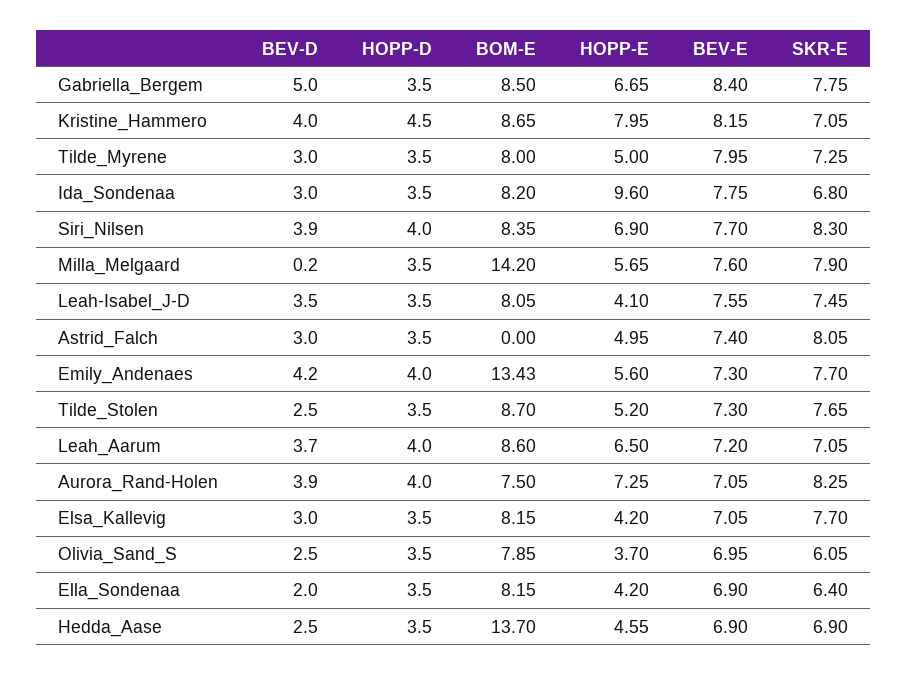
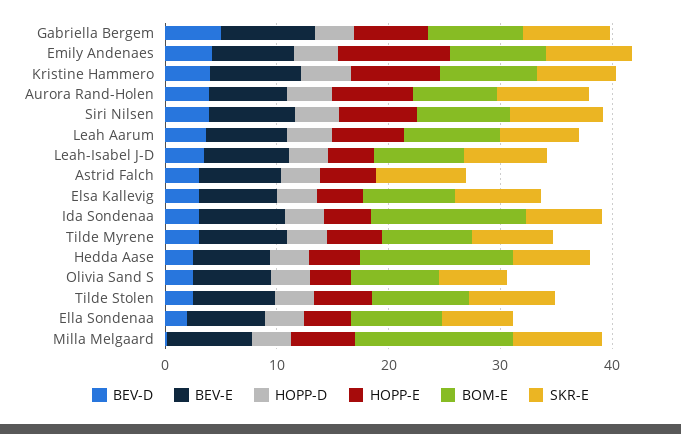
  {
    "BEV-D": {
      "Gabriella_Bergem": 5,
      "Kristine_Hammero": 4,
      "Tilde_Myrene": 3,
      "Ida_Sondenaa": 3,
      "Siri_Nilsen": 3.9,
      "Milla_Melgaard": 0.2,
      "Leah-Isabel_J-D": 3.5,
      "Astrid_Falch": 3,
      "Emily_Andenaes": 4.2,
      "Tilde_Stolen": 2.5,
      "Leah_Aarum": 3.7,
      "Aurora_Rand-Holen": 3.9,
      "Elsa_Kallevig": 3,
      "Olivia_Sand_S": 2.5,
      "Ella_Sondenaa": 2,
      "Hedda_Aase": 2.5
    },
    "HOPP-D": {
      "Gabriella_Bergem": 3.5,
      "Kristine_Hammero": 4.5,
      "Tilde_Myrene": 3.5,
      "Ida_Sondenaa": 3.5,
      "Siri_Nilsen": 4,
      "Milla_Melgaard": 3.5,
      "Leah-Isabel_J-D": 3.5,
      "Astrid_Falch": 3.5,
      "Emily_Andenaes": 4,
      "Tilde_Stolen": 3.5,
      "Leah_Aarum": 4,
      "Aurora_Rand-Holen": 4,
      "Elsa_Kallevig": 3.5,
      "Olivia_Sand_S": 3.5,
      "Ella_Sondenaa": 3.5,
      "Hedda_Aase": 3.5
    },
    "BOM-E": {
      "Gabriella_Bergem": 8.5,
      "Kristine_Hammero": 8.65,
      "Tilde_Myrene": 8,
-     "Ida_Sondenaa": 8.2,
+     "Ida_Sondenaa": 14,
      "Siri_Nilsen": 8.35,
      "Milla_Melgaard": 14.2,
      "Leah-Isabel_J-D": 8.05,
      "Astrid_Falch": 0,
-     "Emily_Andenaes": 13.43,
+     "Emily_Andenaes": 8,
      "Tilde_Stolen": 8.7,
      "Leah_Aarum": 8.6,
      "Aurora_Rand-Holen": 7.5,
      "Elsa_Kallevig": 8.15,
      "Olivia_Sand_S": 7.85,
      "Ella_Sondenaa": 8.15,
      "Hedda_Aase": 13.7
    },
    "HOPP-E": {
      "Gabriella_Bergem": 6.65,
      "Kristine_Hammero": 7.95,
      "Tilde_Myrene": 5,
-     "Ida_Sondenaa": 9.6,
+     "Ida_Sondenaa": 4,
      "Siri_Nilsen": 6.9,
      "Milla_Melgaard": 5.65,
      "Leah-Isabel_J-D": 4.1,
      "Astrid_Falch": 4.95,
-     "Emily_Andenaes": 5.6,
+     "Emily_Andenaes": 10,
      "Tilde_Stolen": 5.2,
      "Leah_Aarum": 6.5,
      "Aurora_Rand-Holen": 7.25,
      "Elsa_Kallevig": 4.2,
      "Olivia_Sand_S": 3.7,
      "Ella_Sondenaa": 4.2,
      "Hedda_Aase": 4.55
    },
    "BEV-E": {
      "Gabriella_Bergem": 8.4,
      "Kristine_Hammero": 8.15,
      "Tilde_Myrene": 7.95,
      "Ida_Sondenaa": 7.75,
      "Siri_Nilsen": 7.7,
      "Milla_Melgaard": 7.6,
      "Leah-Isabel_J-D": 7.55,
      "Astrid_Falch": 7.4,
      "Emily_Andenaes": 7.3,
      "Tilde_Stolen": 7.3,
      "Leah_Aarum": 7.2,
      "Aurora_Rand-Holen": 7.05,
      "Elsa_Kallevig": 7.05,
      "Olivia_Sand_S": 6.95,
      "Ella_Sondenaa": 6.9,
      "Hedda_Aase": 6.9
    },
    "SKR-E": {
      "Gabriella_Bergem": 7.75,
      "Kristine_Hammero": 7.05,
      "Tilde_Myrene": 7.25,
      "Ida_Sondenaa": 6.8,
      "Siri_Nilsen": 8.3,
      "Milla_Melgaard": 7.9,
      "Leah-Isabel_J-D": 7.45,
      "Astrid_Falch": 8.05,
      "Emily_Andenaes": 7.7,
      "Tilde_Stolen": 7.65,
      "Leah_Aarum": 7.05,
      "Aurora_Rand-Holen": 8.25,
      "Elsa_Kallevig": 7.7,
      "Olivia_Sand_S": 6.05,
      "Ella_Sondenaa": 6.4,
      "Hedda_Aase": 6.9
    }
  }

